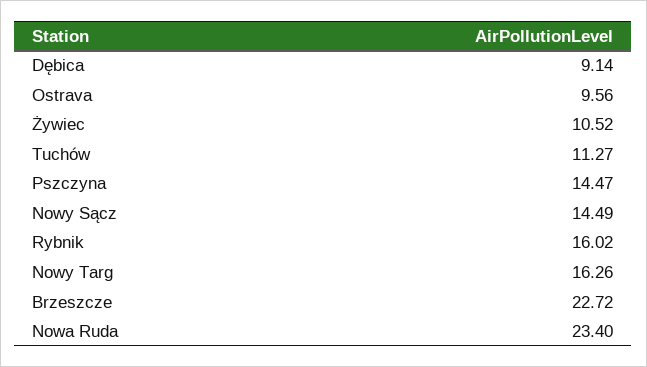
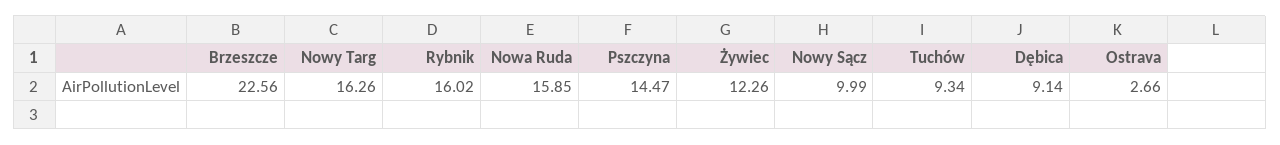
  {
    "Dębica": 9.14,
-   "Ostrava": 9.56,
+   "Ostrava": 2.66,
-   "Żywiec": 10.52,
+   "Żywiec": 12.26,
-   "Tuchów": 11.27,
+   "Tuchów": 9.34,
    "Pszczyna": 14.47,
-   "Nowy Sącz": 14.49,
+   "Nowy Sącz": 9.99,
    "Rybnik": 16.02,
    "Nowy Targ": 16.26,
-   "Brzeszcze": 22.72,
+   "Brzeszcze": 22.56,
-   "Nowa Ruda": 23.4
+   "Nowa Ruda": 15.85
  }

